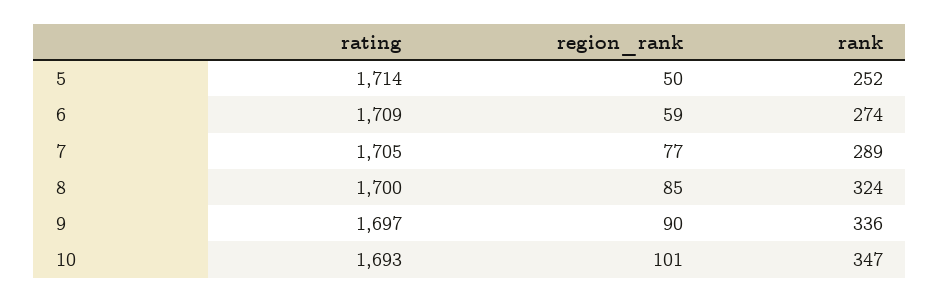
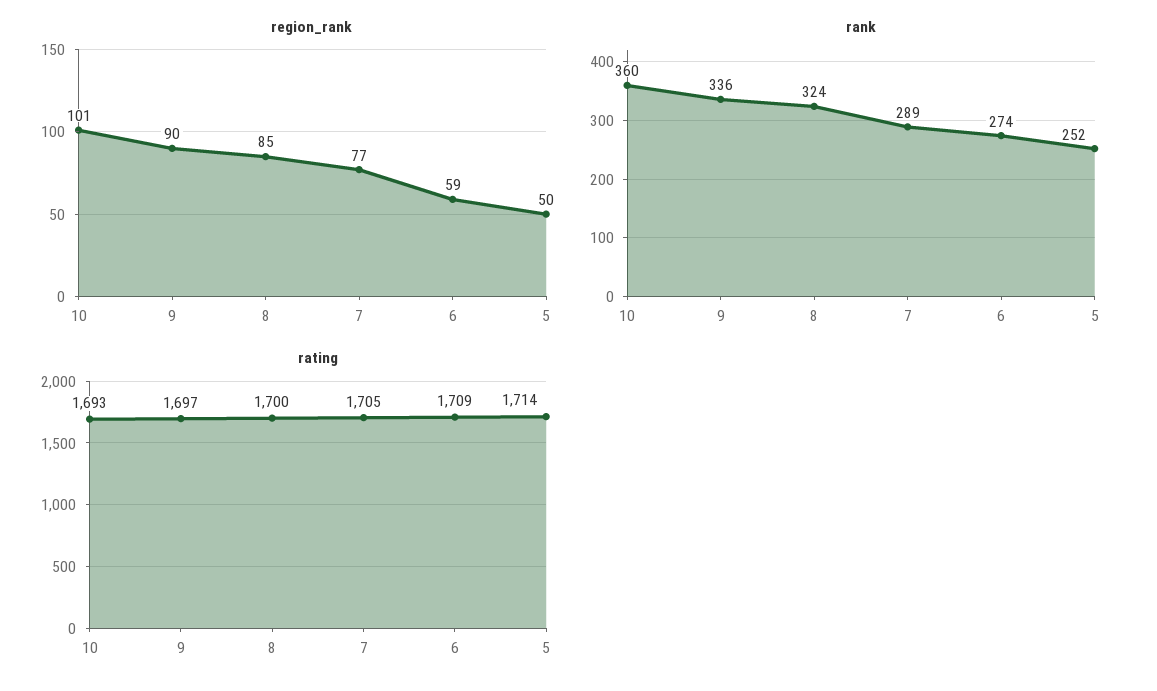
  {
    "rating": {
      "5": 1714,
      "6": 1709,
      "7": 1705,
      "8": 1700,
      "9": 1697,
      "10": 1693
    },
    "region_rank": {
      "5": 50,
      "6": 59,
      "7": 77,
      "8": 85,
      "9": 90,
      "10": 101
    },
    "rank": {
      "5": 252,
      "6": 274,
      "7": 289,
      "8": 324,
      "9": 336,
-     "10": 347
+     "10": 360
    }
  }

